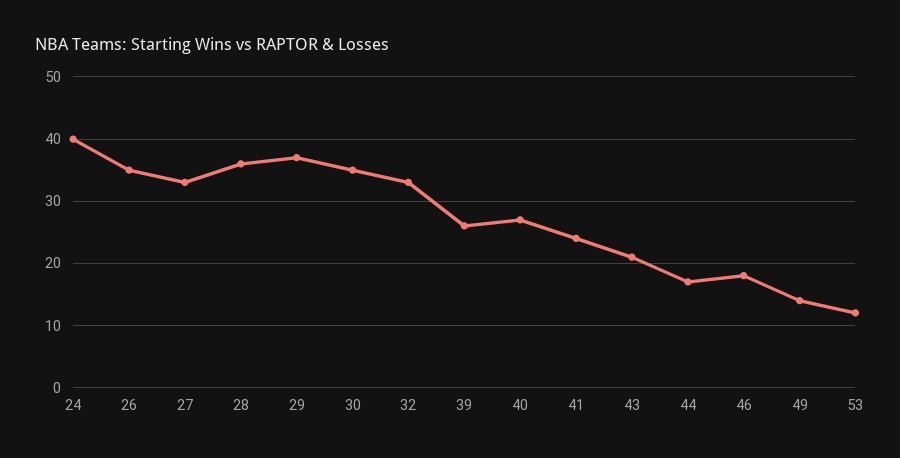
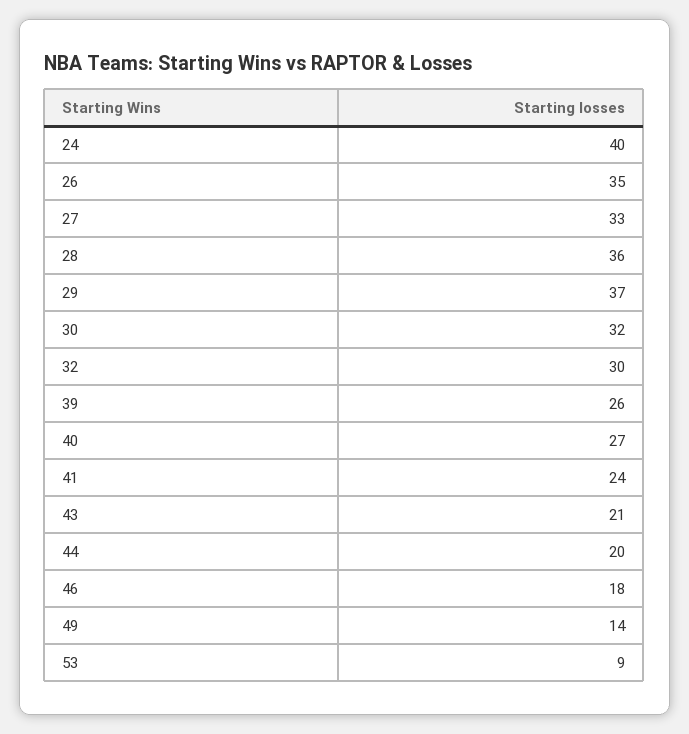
  {
    "24": 40,
    "26": 35,
    "27": 33,
    "28": 36,
    "29": 37,
-   "30": 35,
+   "30": 32,
-   "32": 33,
+   "32": 30,
    "39": 26,
    "40": 27,
    "41": 24,
    "43": 21,
-   "44": 17,
+   "44": 20,
    "46": 18,
    "49": 14,
-   "53": 12
+   "53": 9
  }

